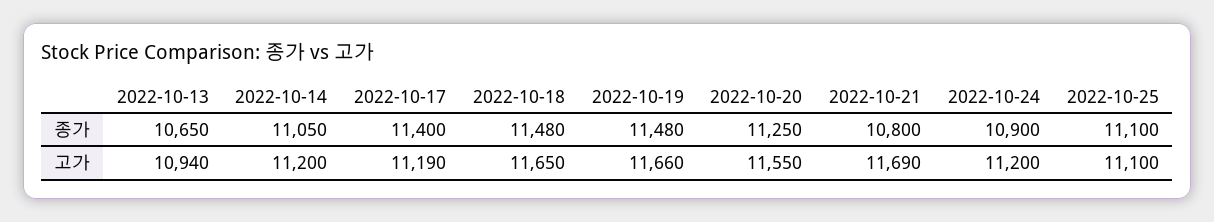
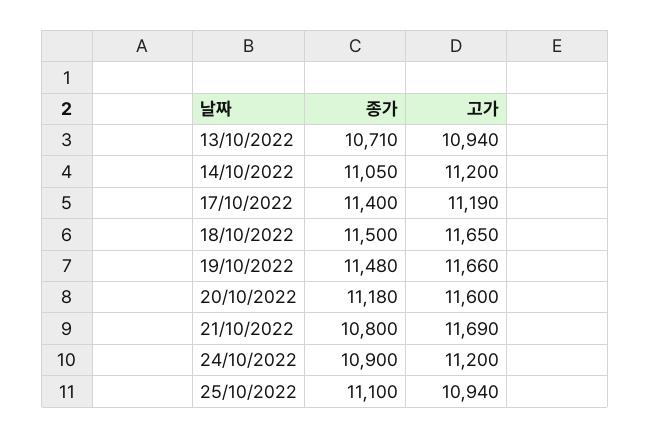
  {
    "2022-10-13": {
-     "종가": 10650,
+     "종가": 10710,
      "고가": 10940
    },
    "2022-10-14": {
      "종가": 11050,
      "고가": 11200
    },
    "2022-10-17": {
      "종가": 11400,
      "고가": 11190
    },
    "2022-10-18": {
-     "종가": 11480,
+     "종가": 11500,
      "고가": 11650
    },
    "2022-10-19": {
      "종가": 11480,
      "고가": 11660
    },
    "2022-10-20": {
-     "종가": 11250,
+     "종가": 11180,
-     "고가": 11550
+     "고가": 11600
    },
    "2022-10-21": {
      "종가": 10800,
      "고가": 11690
    },
    "2022-10-24": {
      "종가": 10900,
      "고가": 11200
    },
    "2022-10-25": {
      "종가": 11100,
-     "고가": 11100
+     "고가": 10940
    }
  }

